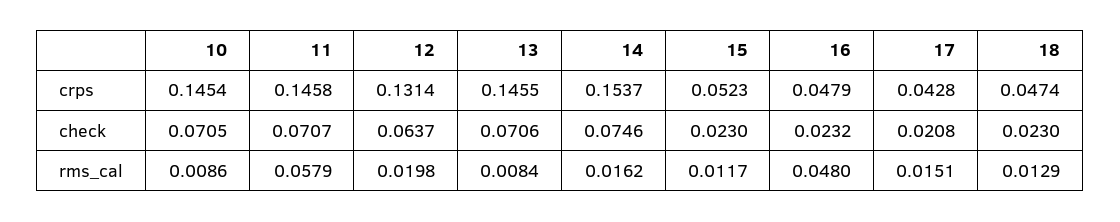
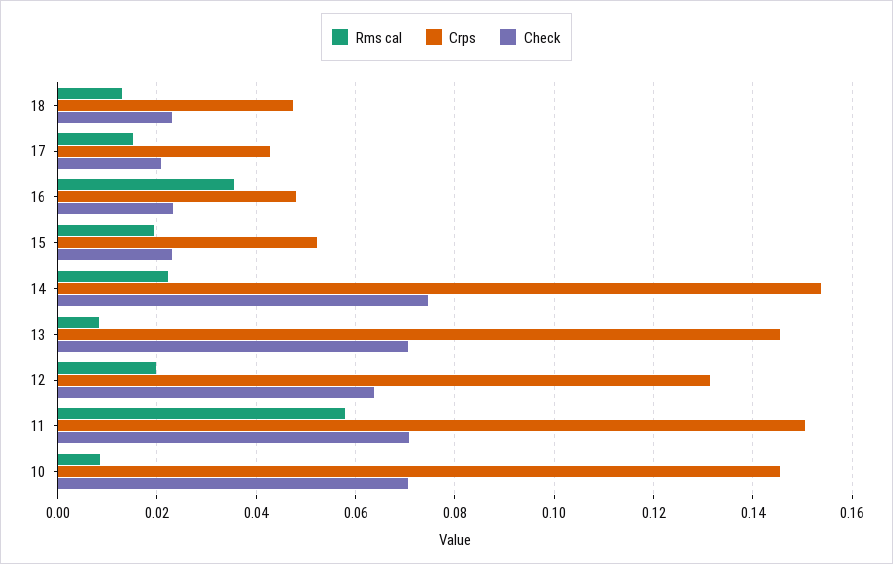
  {
    "crps": {
      "10": 0.1454,
-     "11": 0.1458,
+     "11": 0.15,
      "12": 0.1314,
      "13": 0.1455,
      "14": 0.1537,
      "15": 0.0523,
      "16": 0.0479,
      "17": 0.0428,
      "18": 0.0474
    },
    "check": {
      "10": 0.0705,
      "11": 0.0707,
      "12": 0.0637,
      "13": 0.0706,
      "14": 0.0746,
      "15": 0.023,
      "16": 0.0232,
      "17": 0.0208,
      "18": 0.023
    },
    "rms_cal": {
      "10": 0.0086,
      "11": 0.0579,
      "12": 0.0198,
      "13": 0.0084,
-     "14": 0.0162,
+     "14": 0.022,
-     "15": 0.0117,
+     "15": 0.02,
-     "16": 0.048,
+     "16": 0.036,
      "17": 0.0151,
      "18": 0.0129
    }
  }

